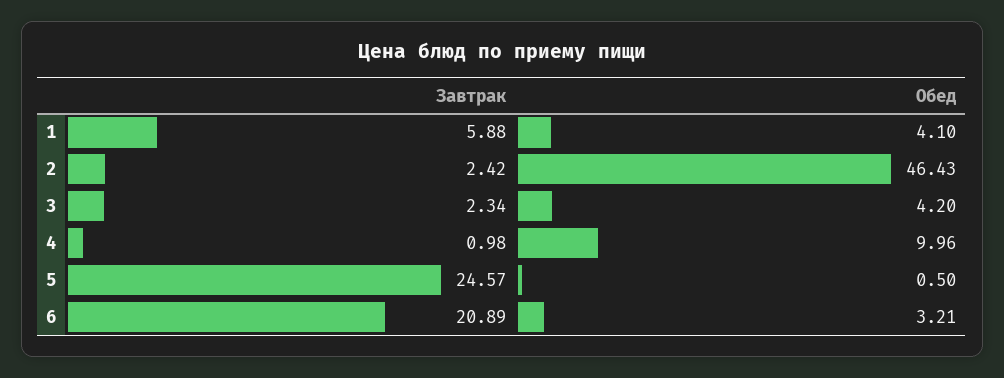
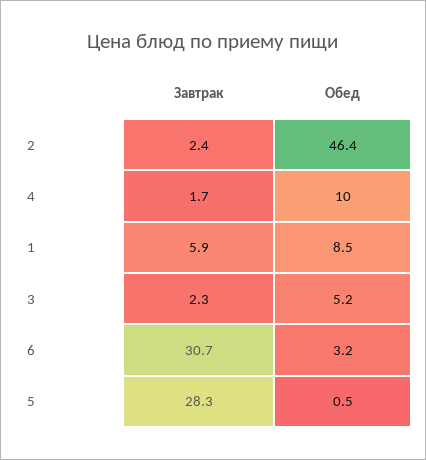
  {
    "Завтрак": {
      "1": 5.88,
      "2": 2.42,
      "3": 2.34,
-     "4": 0.98,
+     "4": 1.7,
-     "5": 24.57,
+     "5": 28.3,
-     "6": 20.89
+     "6": 30.7
    },
    "Обед": {
-     "1": 4.1,
+     "1": 8.5,
      "2": 46.43,
-     "3": 4.2,
+     "3": 5.2,
      "4": 9.96,
      "5": 0.5,
      "6": 3.21
    }
  }

